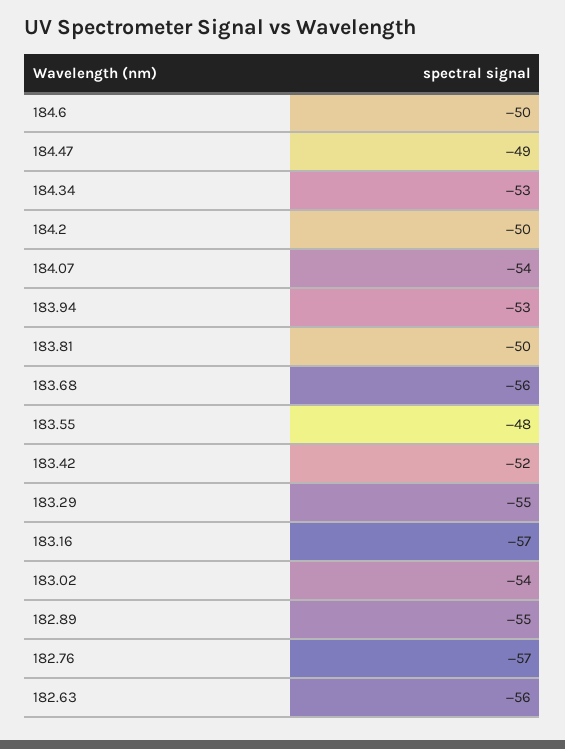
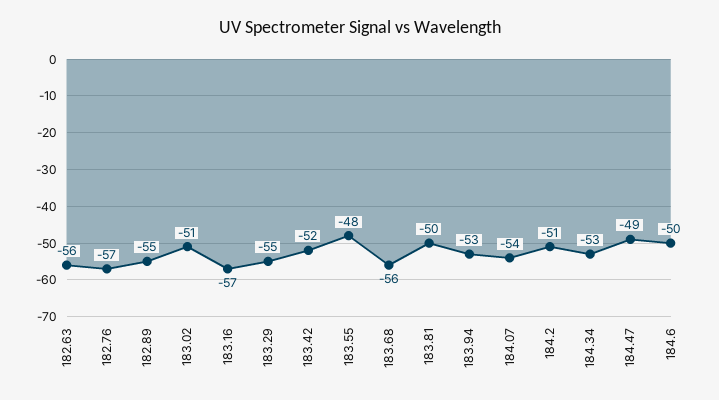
  {
    "184.6": -50,
    "184.47": -49,
    "184.34": -53,
-   "184.2": -50,
+   "184.2": -51,
    "184.07": -54,
    "183.94": -53,
    "183.81": -50,
    "183.68": -56,
    "183.55": -48,
    "183.42": -52,
    "183.29": -55,
    "183.16": -57,
-   "183.02": -54,
+   "183.02": -51,
    "182.89": -55,
    "182.76": -57,
    "182.63": -56
  }

